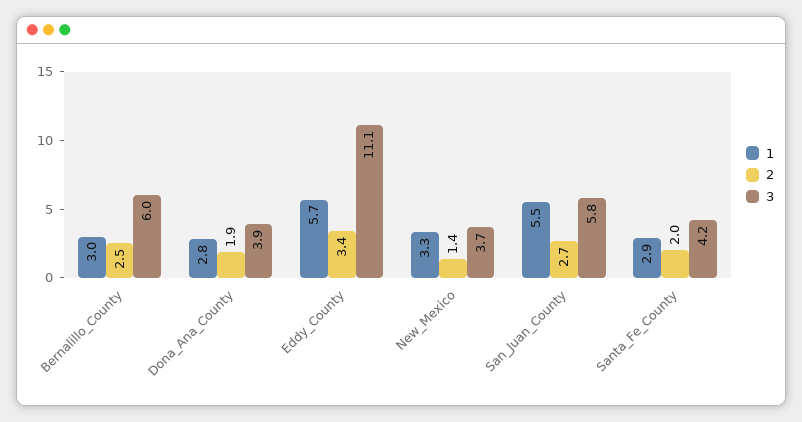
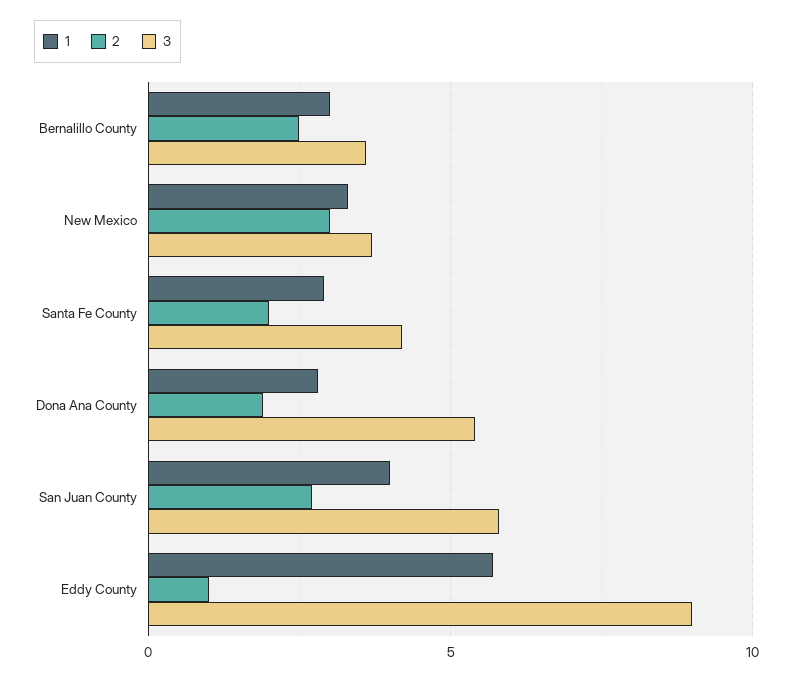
  {
    "1": {
      "Bernalillo_County": 3,
      "Dona_Ana_County": 2.8,
      "Eddy_County": 5.7,
      "New_Mexico": 3.3,
-     "San_Juan_County": 5.5,
+     "San_Juan_County": 4,
      "Santa_Fe_County": 2.9
    },
    "2": {
      "Bernalillo_County": 2.5,
      "Dona_Ana_County": 1.9,
-     "Eddy_County": 3.4,
+     "Eddy_County": 1,
-     "New_Mexico": 1.4,
+     "New_Mexico": 3,
      "San_Juan_County": 2.7,
      "Santa_Fe_County": 2
    },
    "3": {
-     "Bernalillo_County": 6,
+     "Bernalillo_County": 3.5,
-     "Dona_Ana_County": 3.9,
+     "Dona_Ana_County": 5.5,
-     "Eddy_County": 11.1,
+     "Eddy_County": 9,
      "New_Mexico": 3.7,
      "San_Juan_County": 5.8,
      "Santa_Fe_County": 4.2
    }
  }

